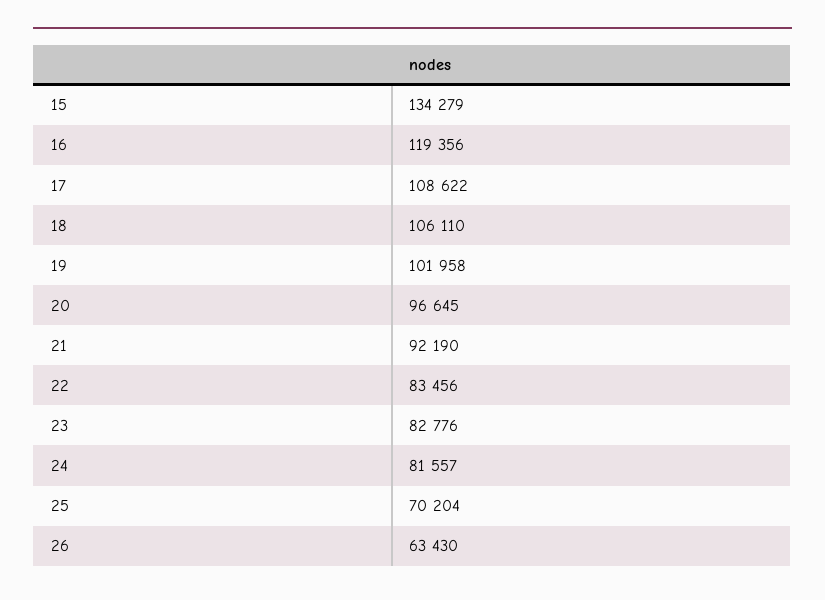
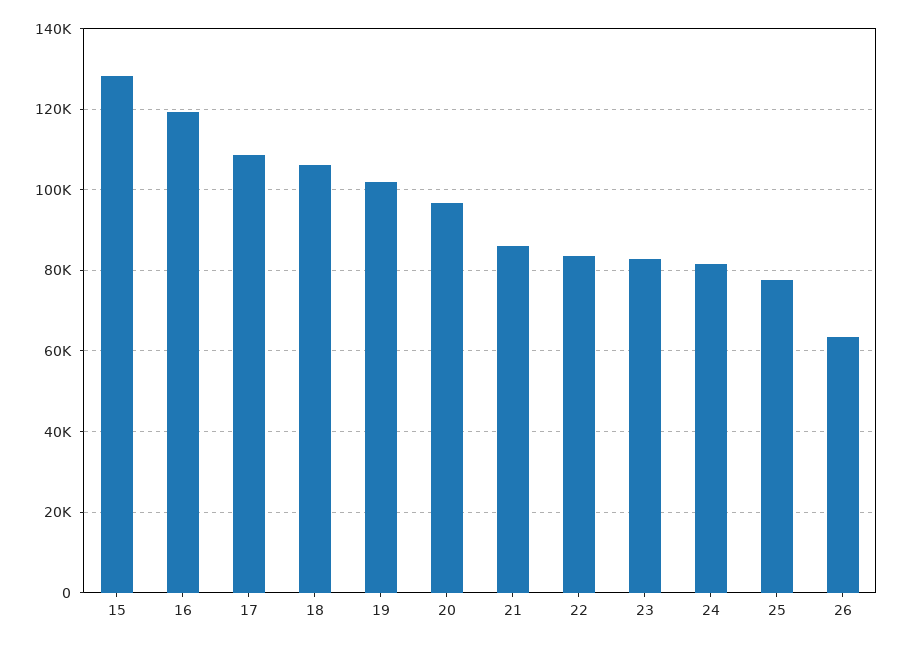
  {
-   "15": 134279,
+   "15": 128000,
    "16": 119356,
    "17": 108622,
    "18": 106110,
    "19": 101958,
    "20": 96645,
-   "21": 92190,
+   "21": 86000,
    "22": 83456,
    "23": 82776,
    "24": 81557,
-   "25": 70204,
+   "25": 78000,
    "26": 63430
  }

